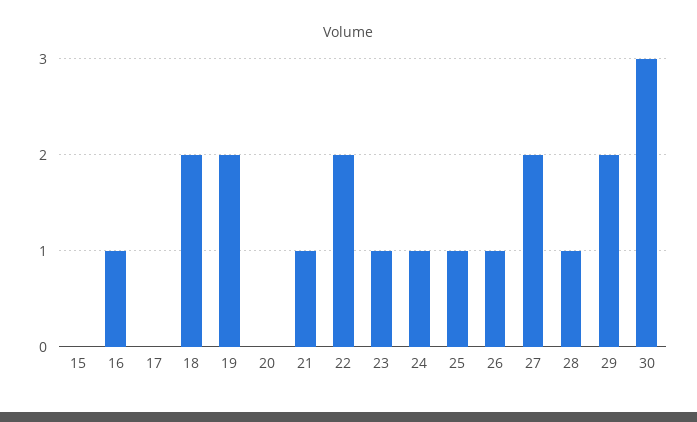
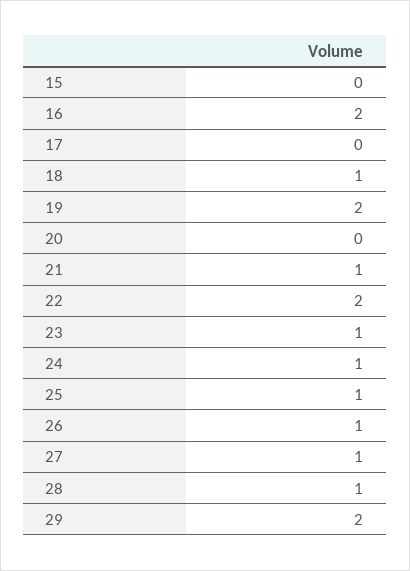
  {
    "15": 0,
-   "16": 1,
+   "16": 2,
    "17": 0,
-   "18": 2,
+   "18": 1,
    "19": 2,
    "20": 0,
    "21": 1,
    "22": 2,
    "23": 1,
    "24": 1,
    "25": 1,
    "26": 1,
-   "27": 2,
+   "27": 1,
    "28": 1,
-   "29": 2,
+   "29": 2
-   "30": 3
  }

